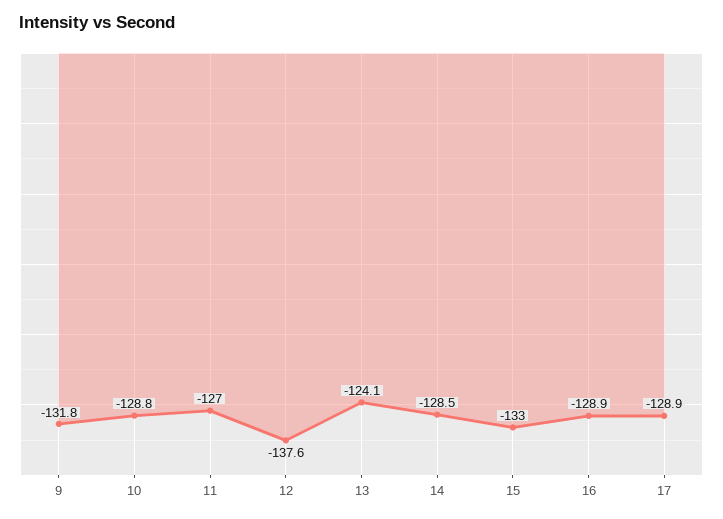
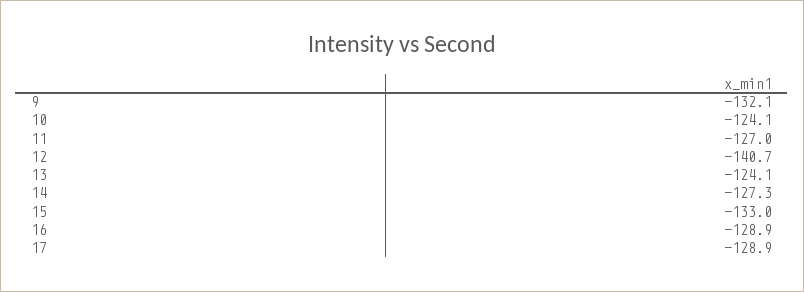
  {
-   "9": -131.8,
+   "9": -132.1,
-   "10": -128.8,
+   "10": -124.1,
    "11": -127,
-   "12": -137.6,
+   "12": -140.7,
    "13": -124.1,
-   "14": -128.5,
+   "14": -127.3,
    "15": -133,
    "16": -128.9,
    "17": -128.9
  }

